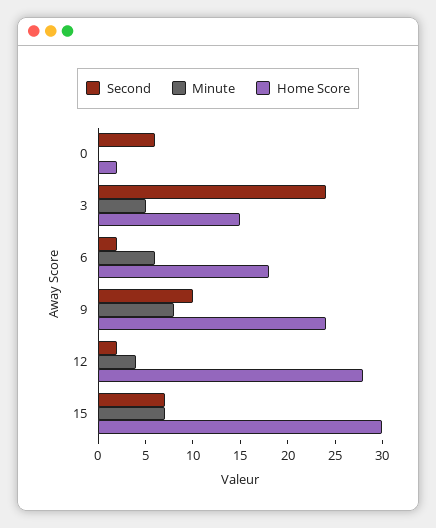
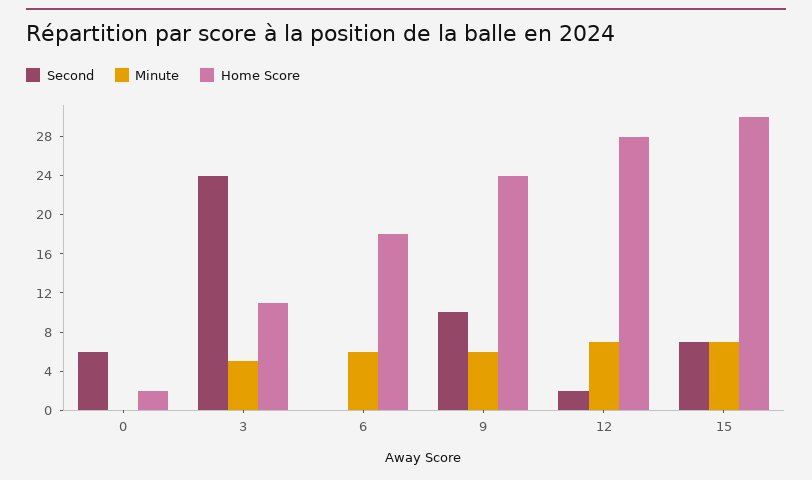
  {
    "Second": {
      "0": 6,
      "3": 24,
-     "6": 2,
+     "6": 0,
      "9": 10,
      "12": 2,
      "15": 7
    },
    "Minute": {
      "0": 0,
      "3": 5,
      "6": 6,
-     "9": 8,
+     "9": 6,
-     "12": 4,
+     "12": 7,
      "15": 7
    },
    "Home Score": {
      "0": 2,
-     "3": 15,
+     "3": 11,
      "6": 18,
      "9": 24,
      "12": 28,
      "15": 30
    }
  }

